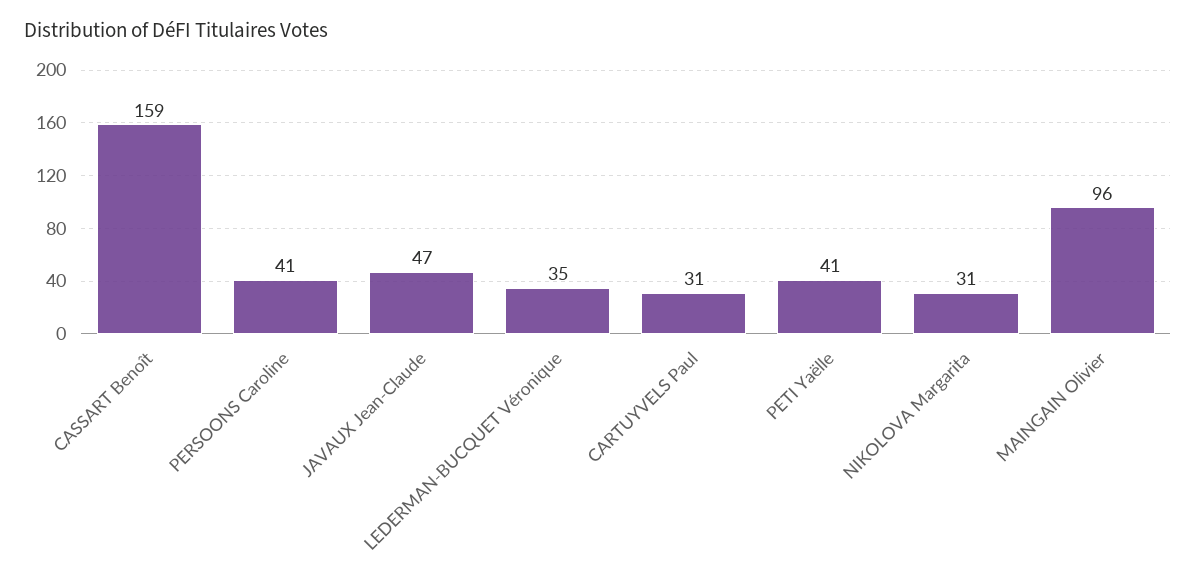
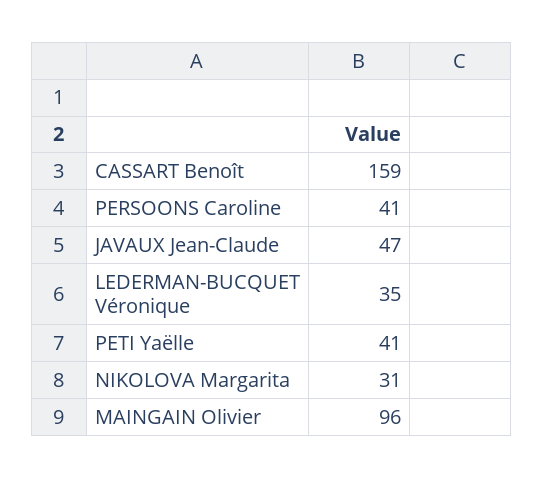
  {
    "CASSART Benoît": 159,
    "PERSOONS Caroline": 41,
    "JAVAUX Jean-Claude": 47,
    "LEDERMAN-BUCQUET Véronique": 35,
-   "CARTUYVELS Paul": 31,
    "PETI Yaëlle": 41,
    "NIKOLOVA Margarita": 31,
    "MAINGAIN Olivier": 96
  }

